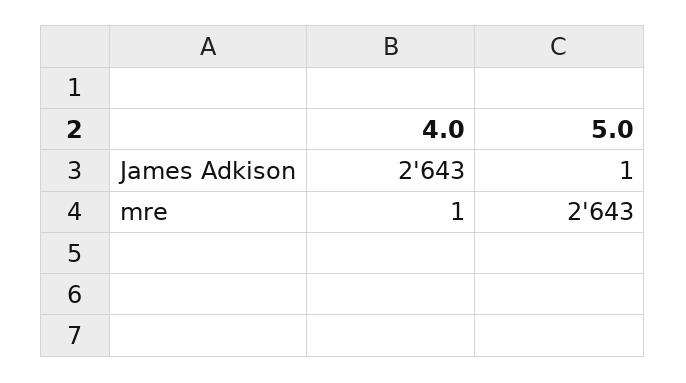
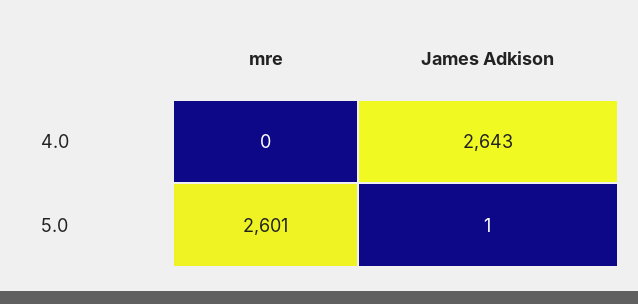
  {
    "4.0": {
      "James Adkison": 2643,
-     "mre": 1
+     "mre": 0
    },
    "5.0": {
      "James Adkison": 1,
-     "mre": 2643
+     "mre": 2601
    }
  }

